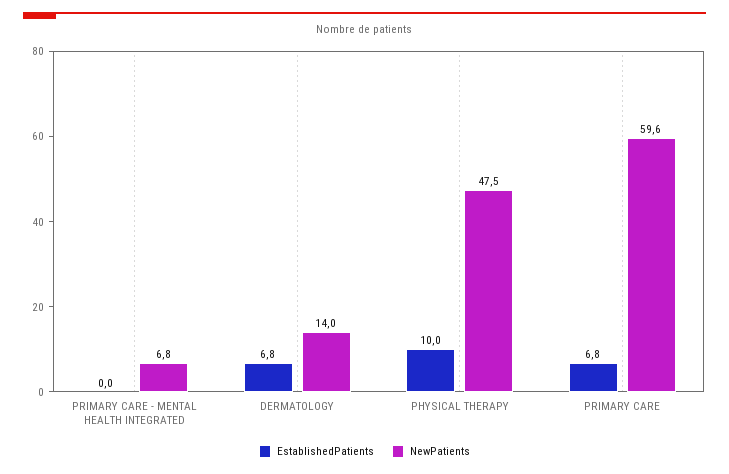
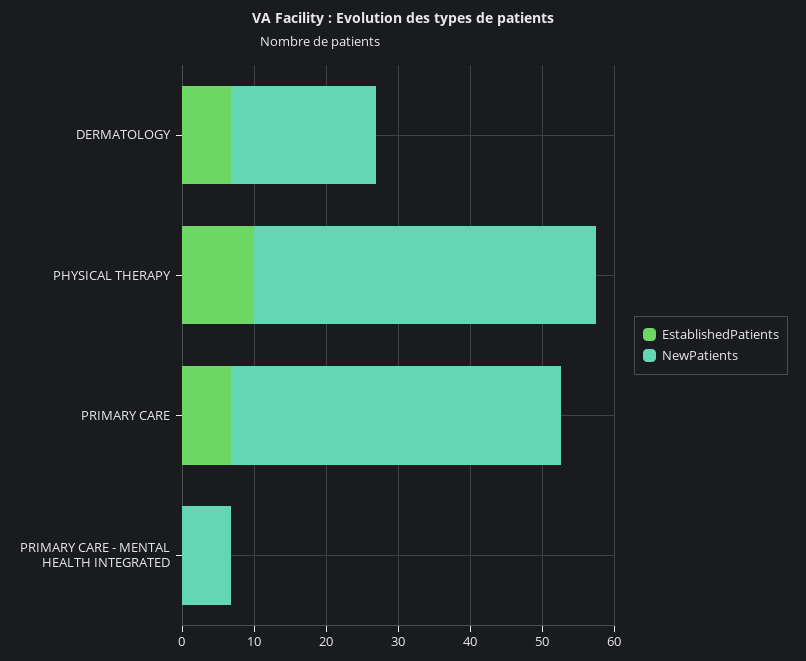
  {
    "EstablishedPatients": {
      "PRIMARY CARE - MENTAL HEALTH INTEGRATED": 0,
      "DERMATOLOGY": 6.8,
      "PHYSICAL THERAPY": 10,
      "PRIMARY CARE": 6.8
    },
    "NewPatients": {
      "PRIMARY CARE - MENTAL HEALTH INTEGRATED": 6.8,
-     "DERMATOLOGY": 14,
+     "DERMATOLOGY": 20,
      "PHYSICAL THERAPY": 47.5,
-     "PRIMARY CARE": 59.6
+     "PRIMARY CARE": 46
    }
  }

